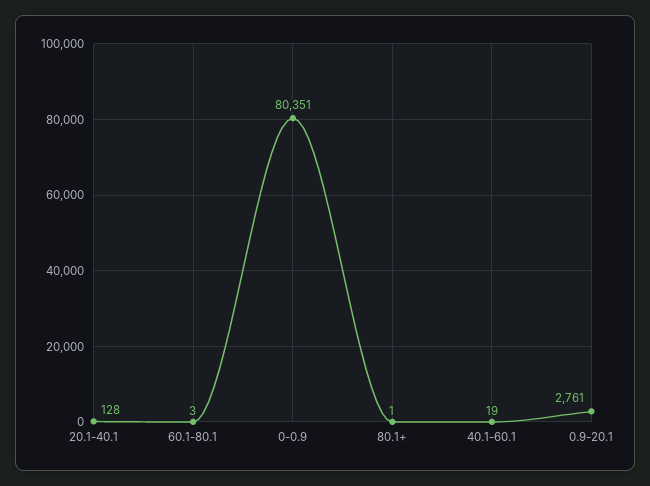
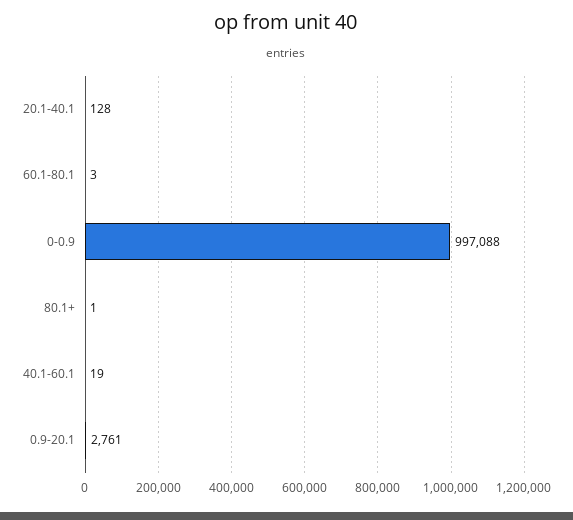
  {
    "20.1-40.1": 128,
    "60.1-80.1": 3,
-   "0-0.9": 80351,
+   "0-0.9": 997088,
    "80.1+": 1,
    "40.1-60.1": 19,
    "0.9-20.1": 2761
  }

